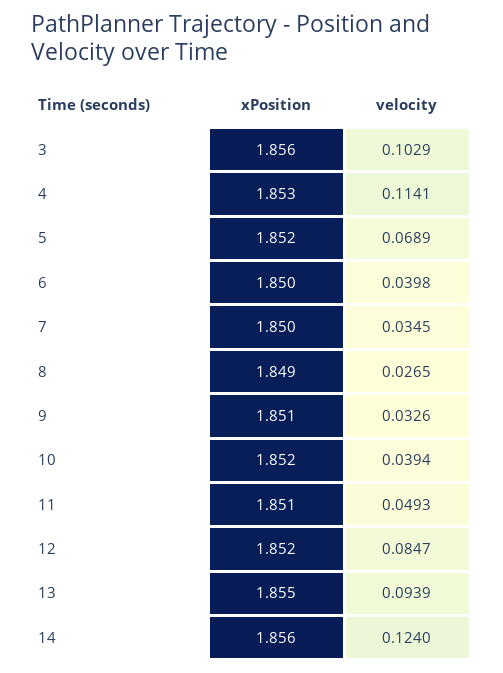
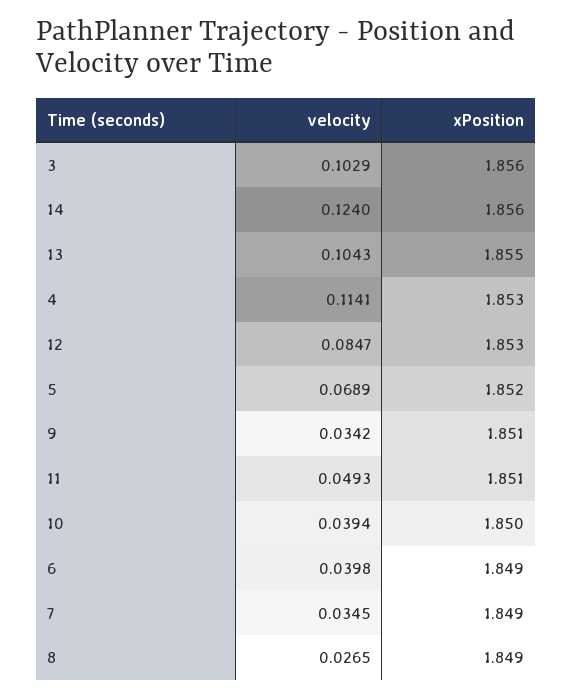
  {
    "xPosition": {
      "3": 1.856,
      "4": 1.853,
      "5": 1.852,
-     "6": 1.85,
+     "6": 1.849,
-     "7": 1.85,
+     "7": 1.849,
      "8": 1.849,
      "9": 1.851,
-     "10": 1.852,
+     "10": 1.85,
      "11": 1.851,
-     "12": 1.852,
+     "12": 1.853,
      "13": 1.855,
      "14": 1.856
    },
    "velocity": {
      "3": 0.1029,
      "4": 0.1141,
      "5": 0.0689,
      "6": 0.0398,
      "7": 0.0345,
      "8": 0.0265,
-     "9": 0.0326,
+     "9": 0.0342,
      "10": 0.0394,
      "11": 0.0493,
      "12": 0.0847,
-     "13": 0.0939,
+     "13": 0.1043,
      "14": 0.124
    }
  }

